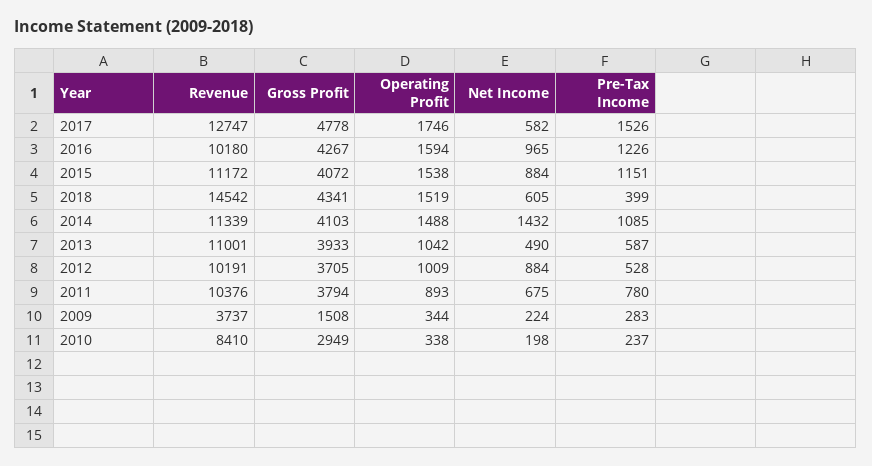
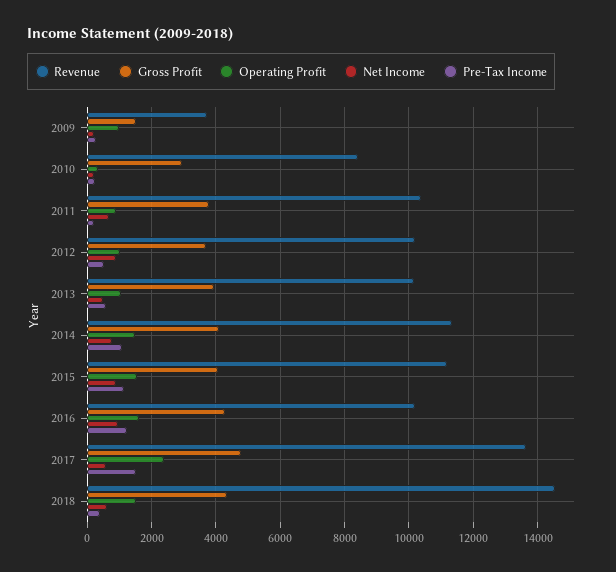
  {
    "Revenue": {
-     "2017": 12747,
+     "2017": 13600,
      "2016": 10180,
      "2015": 11172,
      "2018": 14542,
      "2014": 11339,
-     "2013": 11001,
+     "2013": 10200,
      "2012": 10191,
      "2011": 10376,
      "2009": 3737,
      "2010": 8410
    },
    "Gross Profit": {
      "2017": 4778,
      "2016": 4267,
      "2015": 4072,
      "2018": 4341,
      "2014": 4103,
      "2013": 3933,
      "2012": 3705,
      "2011": 3794,
      "2009": 1508,
      "2010": 2949
    },
    "Operating Profit": {
-     "2017": 1746,
+     "2017": 2400,
      "2016": 1594,
      "2015": 1538,
      "2018": 1519,
      "2014": 1488,
      "2013": 1042,
      "2012": 1009,
      "2011": 893,
-     "2009": 344,
+     "2009": 1000,
      "2010": 338
    },
    "Net Income": {
      "2017": 582,
      "2016": 965,
      "2015": 884,
      "2018": 605,
-     "2014": 1432,
+     "2014": 800,
      "2013": 490,
      "2012": 884,
      "2011": 675,
      "2009": 224,
      "2010": 198
    },
    "Pre-Tax Income": {
      "2017": 1526,
      "2016": 1226,
      "2015": 1151,
      "2018": 399,
      "2014": 1085,
      "2013": 587,
      "2012": 528,
-     "2011": 780,
+     "2011": 200,
      "2009": 283,
      "2010": 237
    }
  }

